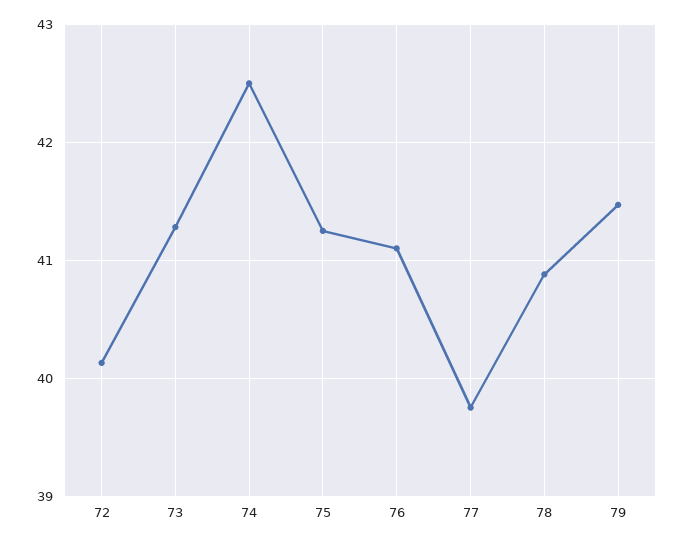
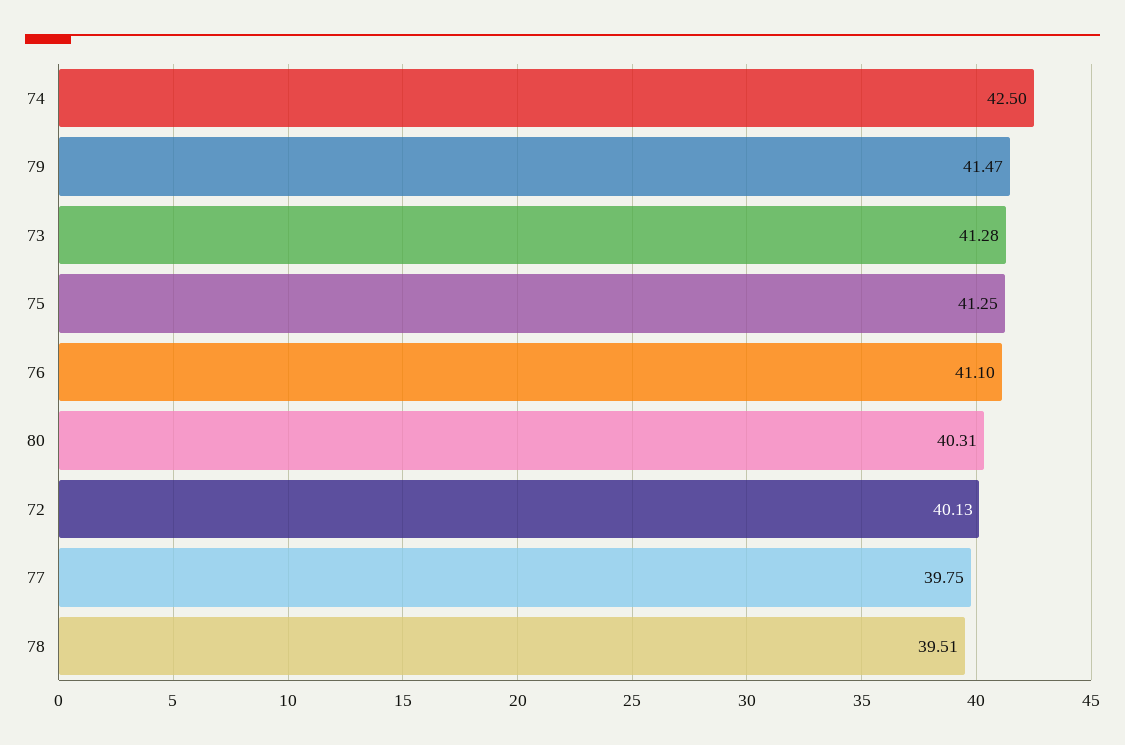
  {
    "72": 40.13,
    "73": 41.28,
    "74": 42.5,
    "75": 41.25,
    "76": 41.1,
    "77": 39.75,
-   "78": 40.9,
+   "78": 39.51,
-   "79": 41.47
+   "79": 41.47,
+   "80": 40.31
  }

